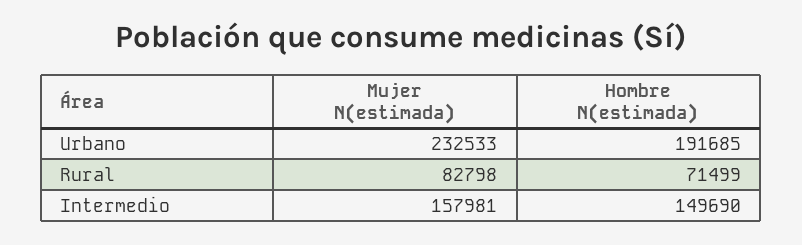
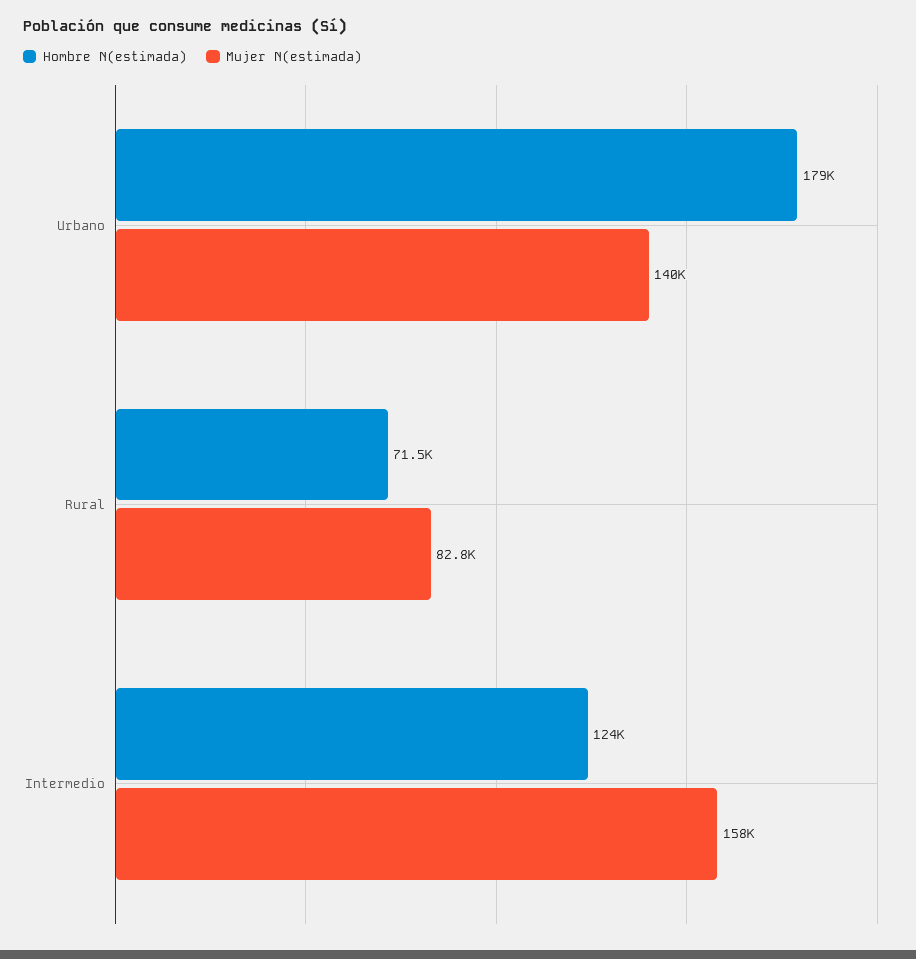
  {
    "Mujer N(estimada)": {
-     "Urbano": 232533,
+     "Urbano": 140000,
      "Rural": 82798,
      "Intermedio": 157981
    },
    "Hombre N(estimada)": {
-     "Urbano": 191685,
+     "Urbano": 179000,
      "Rural": 71499,
-     "Intermedio": 149690
+     "Intermedio": 124000
    }
  }

